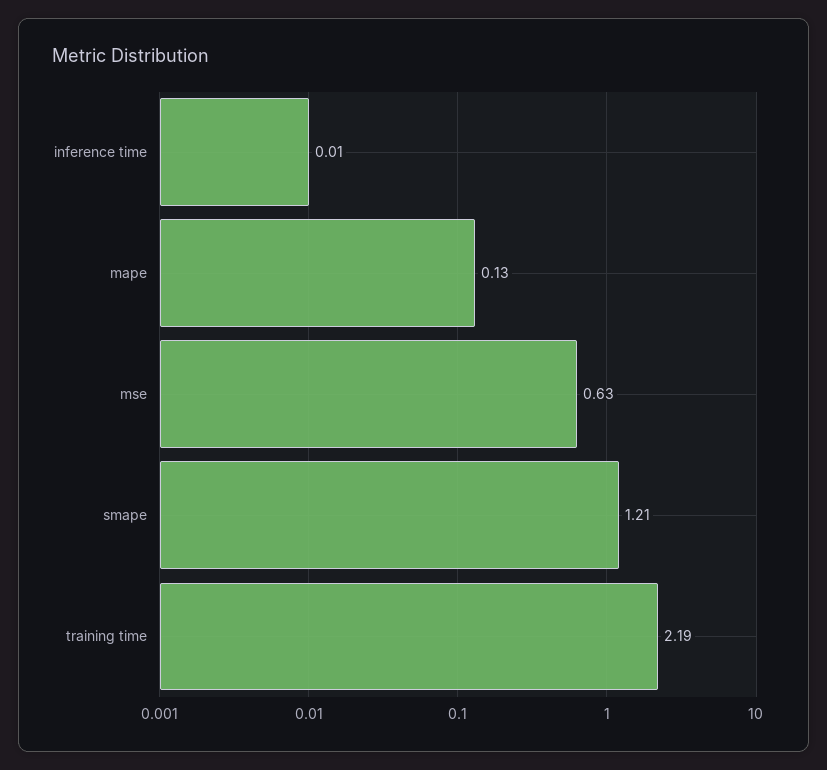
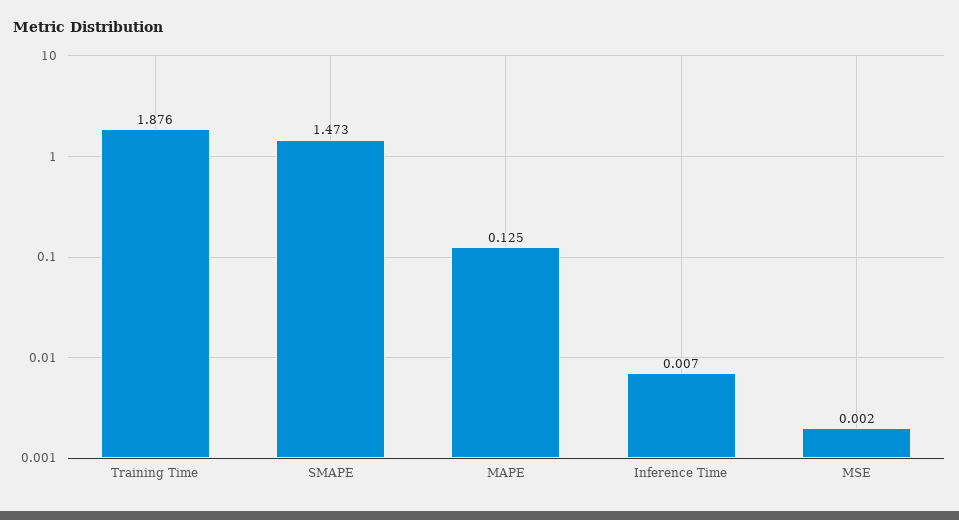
  {
    "inference time": 0.007,
    "mape": 0.125,
-   "mse": 0.63,
+   "mse": 0.002,
-   "smape": 1.21,
+   "smape": 1.473,
-   "training time": 2.19
+   "training time": 1.876
  }

